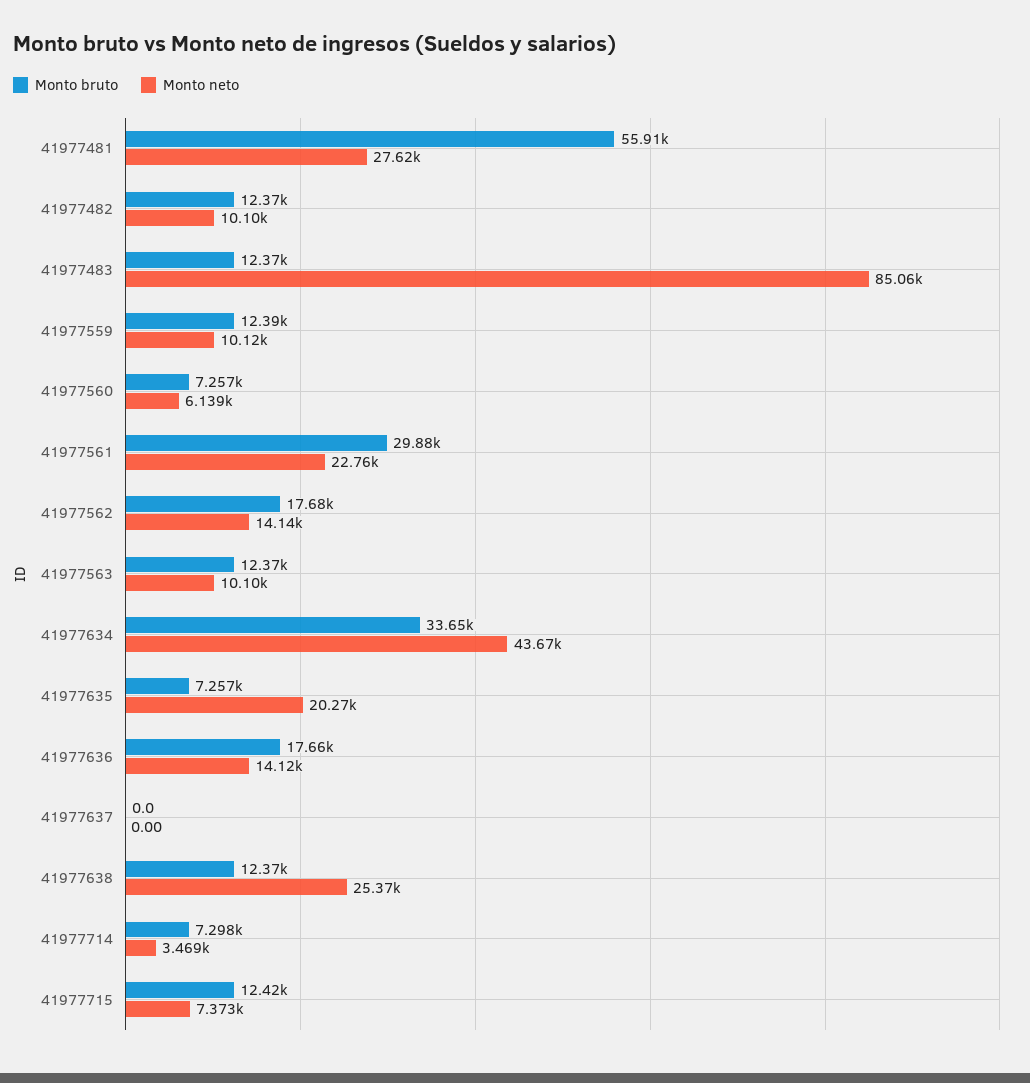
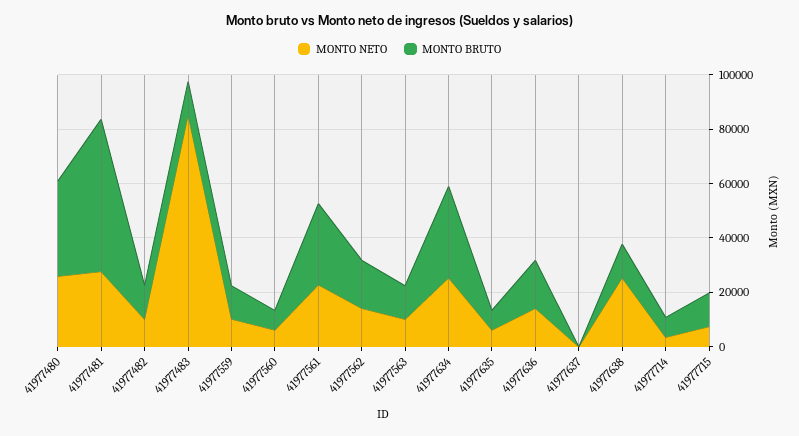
  {
    "Monto bruto": {
      "41977481": 55910,
      "41977482": 12370,
      "41977483": 12370,
      "41977559": 12390,
      "41977560": 7257,
      "41977561": 29880,
      "41977562": 17680,
      "41977563": 12370,
      "41977634": 33650,
      "41977635": 7257,
      "41977636": 17660,
      "41977637": 0,
      "41977638": 12370,
      "41977714": 7298,
-     "41977715": 12420
+     "41977715": 12420,
+     "41977480": 35000
    },
    "Monto neto": {
      "41977481": 27620,
      "41977482": 10100,
      "41977483": 85060,
      "41977559": 10120,
      "41977560": 6139,
      "41977561": 22760,
      "41977562": 14140,
      "41977563": 10100,
-     "41977634": 43670,
+     "41977634": 25000,
-     "41977635": 20270,
+     "41977635": 5000,
      "41977636": 14120,
      "41977637": 0,
      "41977638": 25370,
      "41977714": 3469,
-     "41977715": 7373
+     "41977715": 7373,
+     "41977480": 25000
    }
  }

